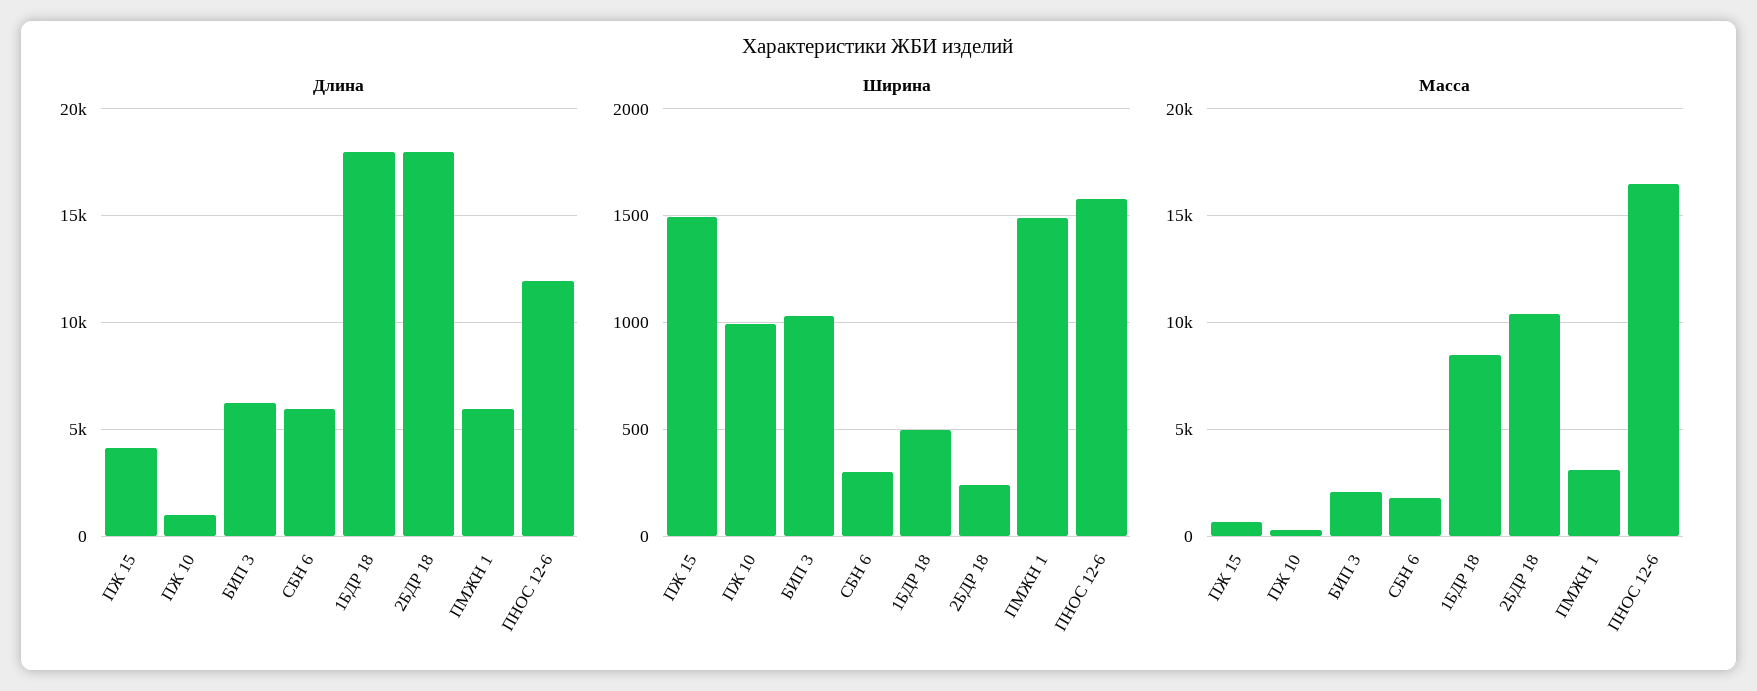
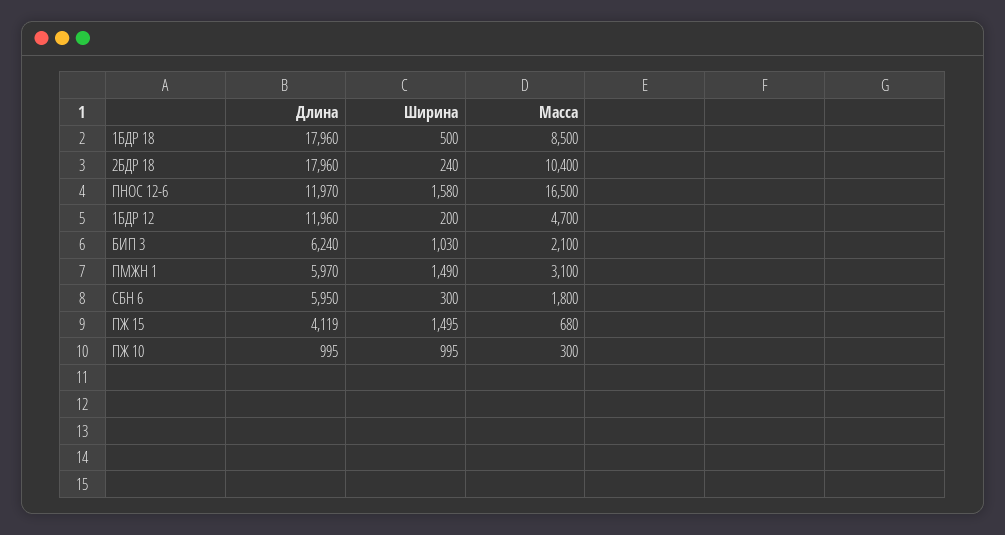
  {
    "Длина": {
      "ПЖ 15": 4119,
      "ПЖ 10": 995,
      "БИП 3": 6240,
      "СБН 6": 5950,
      "1БДР 18": 17960,
      "2БДР 18": 17960,
      "ПМЖН 1": 5970,
-     "ПНОС 12-6": 11970
+     "ПНОС 12-6": 11970,
+     "1БДР 12": 11960
    },
    "Ширина": {
      "ПЖ 15": 1495,
      "ПЖ 10": 995,
      "БИП 3": 1030,
      "СБН 6": 300,
      "1БДР 18": 500,
      "2БДР 18": 240,
      "ПМЖН 1": 1490,
-     "ПНОС 12-6": 1580
+     "ПНОС 12-6": 1580,
+     "1БДР 12": 200
    },
    "Масса": {
      "ПЖ 15": 680,
      "ПЖ 10": 300,
      "БИП 3": 2100,
      "СБН 6": 1800,
      "1БДР 18": 8500,
      "2БДР 18": 10400,
      "ПМЖН 1": 3100,
-     "ПНОС 12-6": 16500
+     "ПНОС 12-6": 16500,
+     "1БДР 12": 4700
    }
  }

